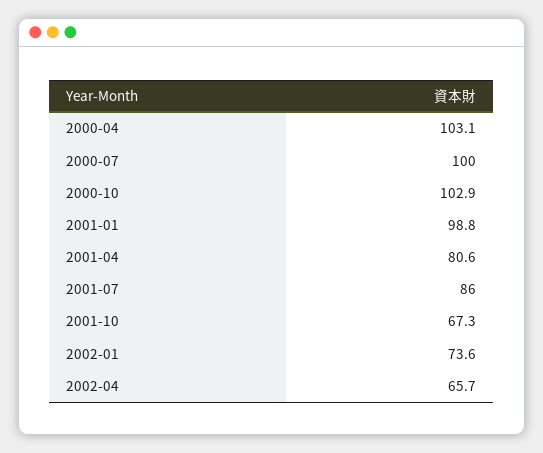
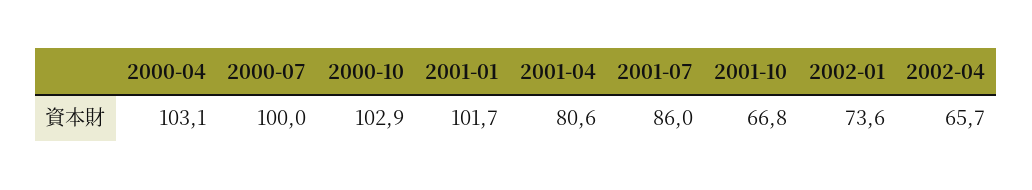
  {
    "2000-04": 103.1,
    "2000-07": 100,
    "2000-10": 102.9,
-   "2001-01": 98.8,
+   "2001-01": 101.7,
    "2001-04": 80.6,
    "2001-07": 86,
-   "2001-10": 67.3,
+   "2001-10": 66.8,
    "2002-01": 73.6,
    "2002-04": 65.7
  }

